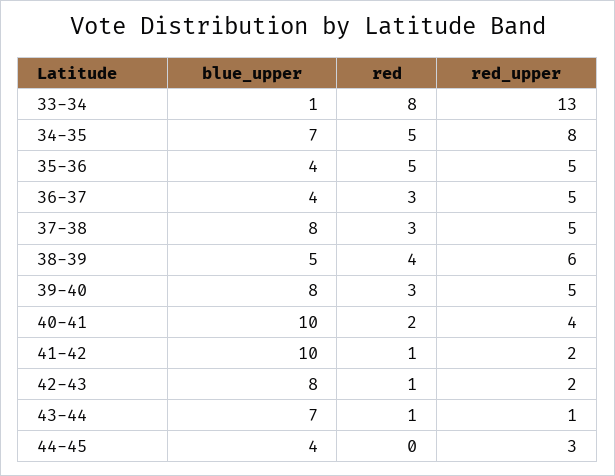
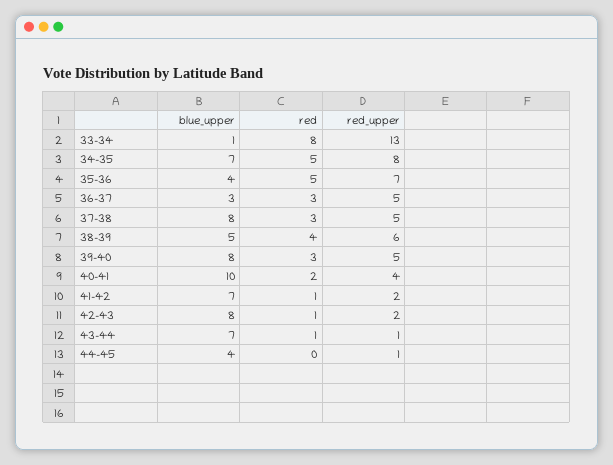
  {
    "blue_upper": {
      "33-34": 1,
      "34-35": 7,
      "35-36": 4,
-     "36-37": 4,
+     "36-37": 3,
      "37-38": 8,
      "38-39": 5,
      "39-40": 8,
      "40-41": 10,
-     "41-42": 10,
+     "41-42": 7,
      "42-43": 8,
      "43-44": 7,
      "44-45": 4
    },
    "red": {
      "33-34": 8,
      "34-35": 5,
      "35-36": 5,
      "36-37": 3,
      "37-38": 3,
      "38-39": 4,
      "39-40": 3,
      "40-41": 2,
      "41-42": 1,
      "42-43": 1,
      "43-44": 1,
      "44-45": 0
    },
    "red_upper": {
      "33-34": 13,
      "34-35": 8,
-     "35-36": 5,
+     "35-36": 7,
      "36-37": 5,
      "37-38": 5,
      "38-39": 6,
      "39-40": 5,
      "40-41": 4,
      "41-42": 2,
      "42-43": 2,
      "43-44": 1,
-     "44-45": 3
+     "44-45": 1
    }
  }

